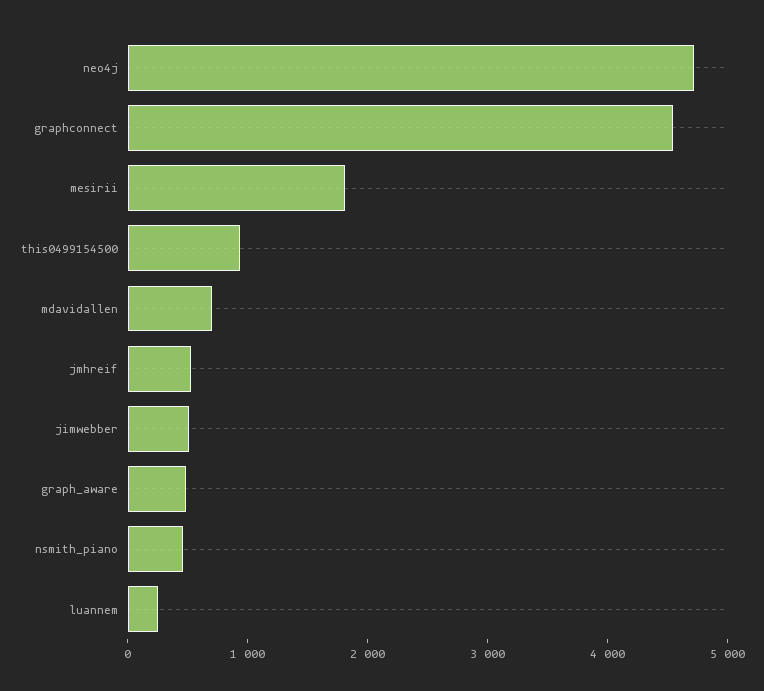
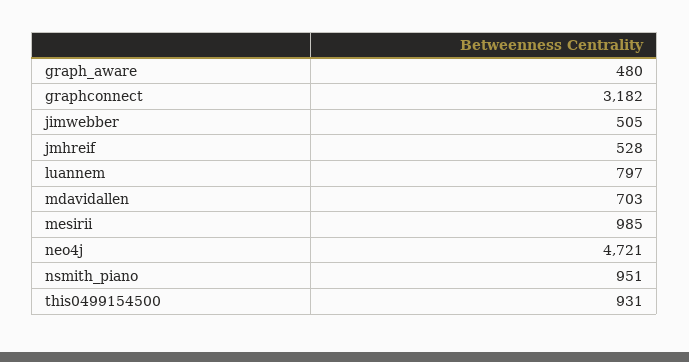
  {
    "neo4j": 4721,
-   "graphconnect": 4600,
+   "graphconnect": 3182,
-   "mesirii": 1800,
+   "mesirii": 985,
    "this0499154500": 931,
    "mdavidallen": 703,
    "jmhreif": 528,
    "jimwebber": 505,
    "graph_aware": 480,
-   "nsmith_piano": 400,
+   "nsmith_piano": 951,
-   "luannem": 200
+   "luannem": 797
  }

